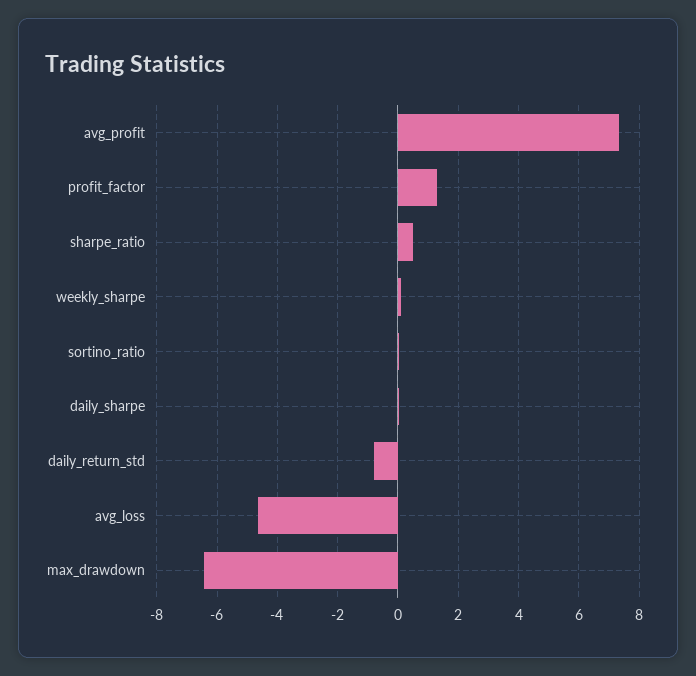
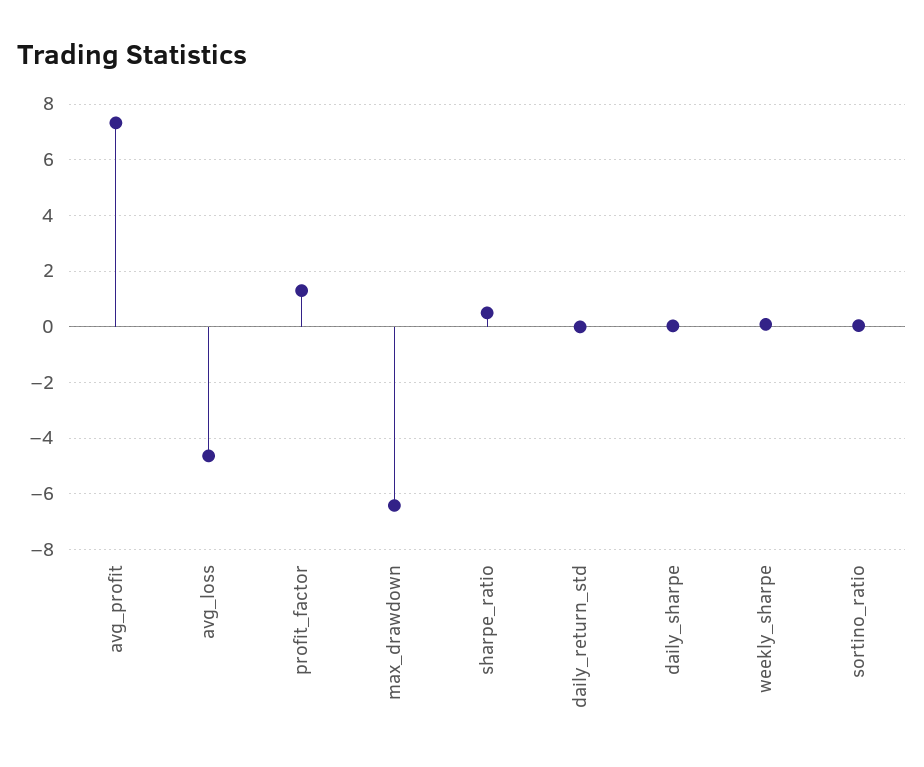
  {
    "avg_profit": 7.4,
    "profit_factor": 1.4,
    "sharpe_ratio": 0.6,
    "weekly_sharpe": 0,
    "sortino_ratio": 0,
    "daily_sharpe": 0,
-   "daily_return_std": -0.8,
+   "daily_return_std": 0,
    "avg_loss": -4.6,
    "max_drawdown": -6.4
  }

